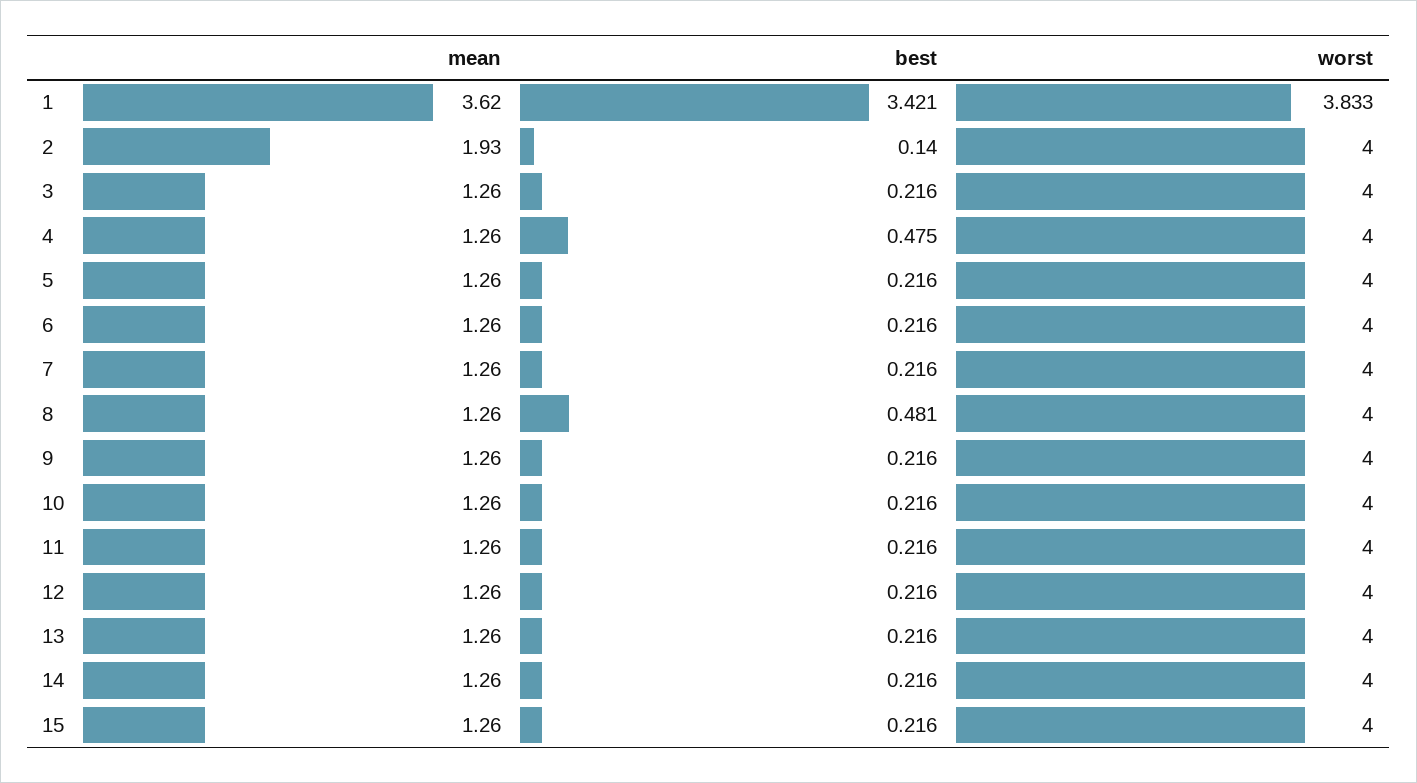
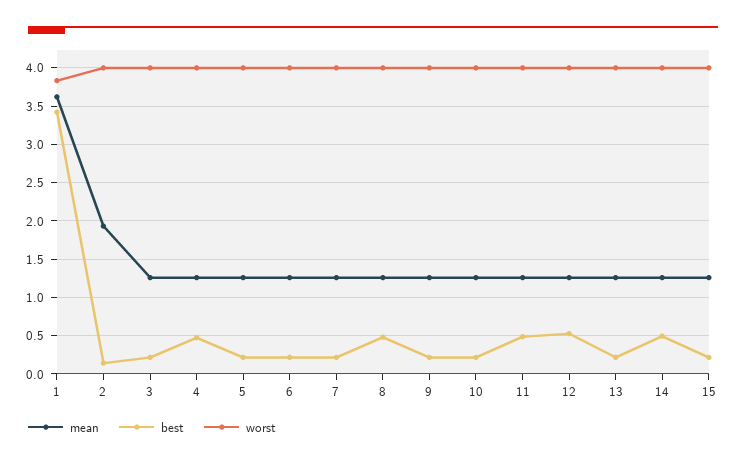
  {
    "mean": {
      "1": 3.62,
      "2": 1.93,
      "3": 1.26,
      "4": 1.26,
      "5": 1.26,
      "6": 1.26,
      "7": 1.26,
      "8": 1.26,
      "9": 1.26,
      "10": 1.26,
      "11": 1.26,
      "12": 1.26,
      "13": 1.26,
      "14": 1.26,
      "15": 1.26
    },
    "best": {
      "1": 3.421,
      "2": 0.14,
      "3": 0.216,
      "4": 0.475,
      "5": 0.216,
      "6": 0.216,
      "7": 0.216,
      "8": 0.481,
      "9": 0.216,
      "10": 0.216,
-     "11": 0.216,
+     "11": 0.5,
-     "12": 0.216,
+     "12": 0.5,
      "13": 0.216,
-     "14": 0.216,
+     "14": 0.5,
      "15": 0.216
    },
    "worst": {
      "1": 3.833,
      "2": 4,
      "3": 4,
      "4": 4,
      "5": 4,
      "6": 4,
      "7": 4,
      "8": 4,
      "9": 4,
      "10": 4,
      "11": 4,
      "12": 4,
      "13": 4,
      "14": 4,
      "15": 4
    }
  }

